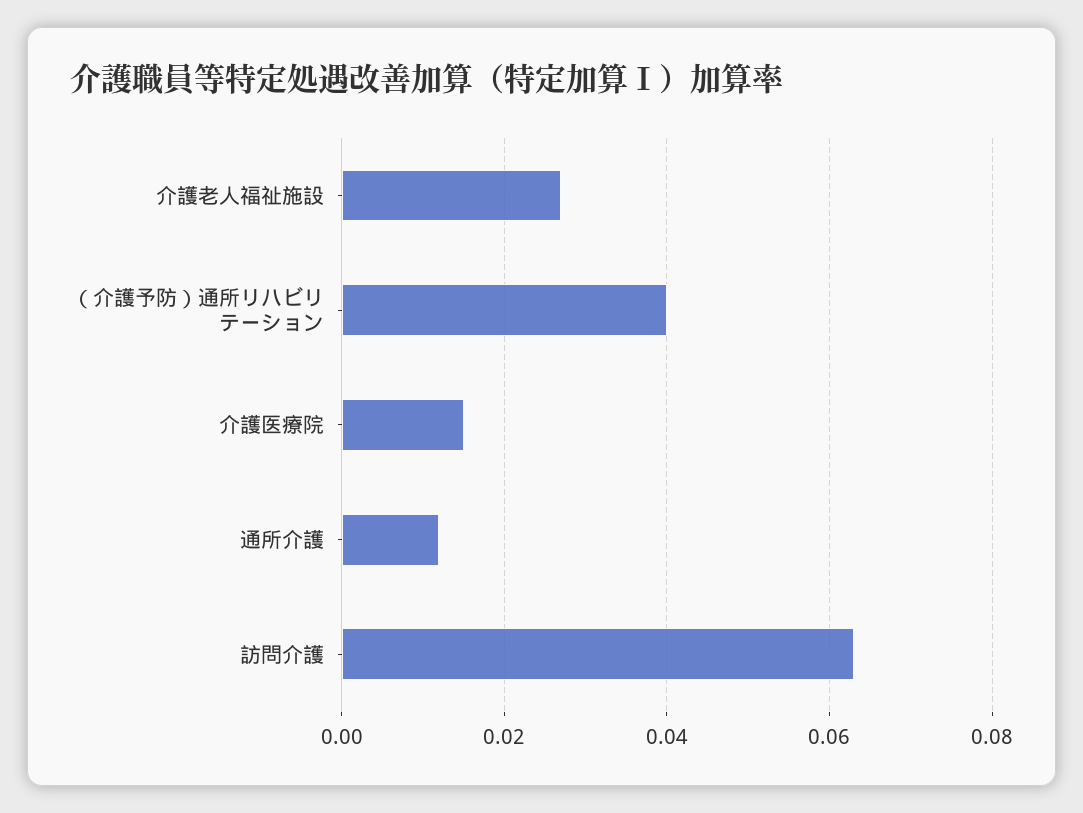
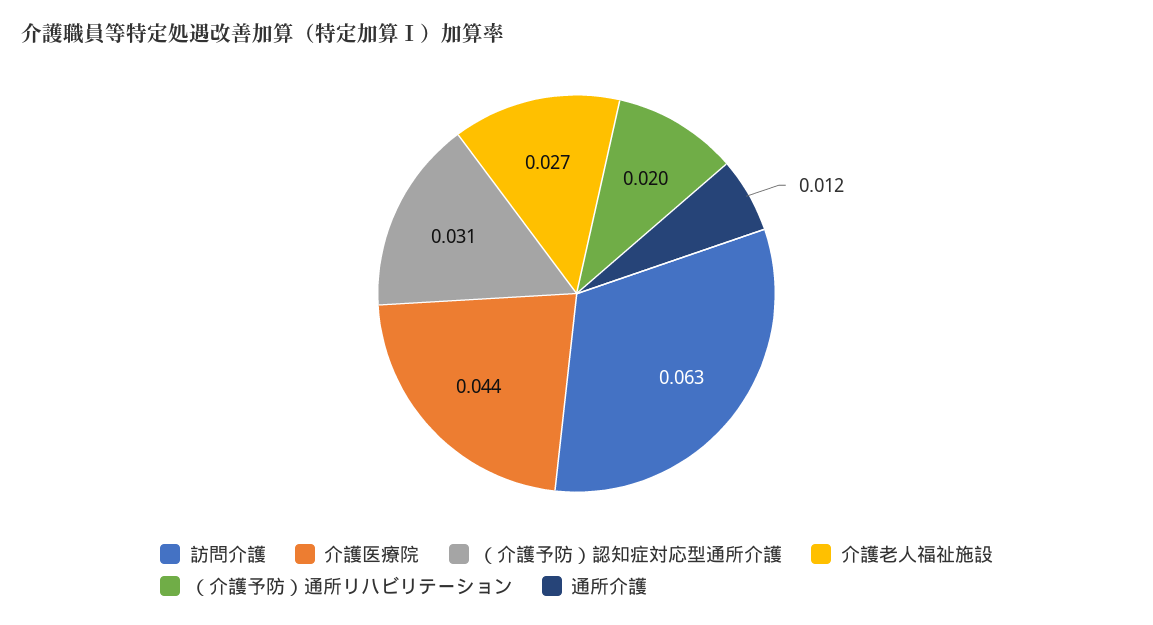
  {
    "介護老人福祉施設": 0.027,
-   "（介護予防）通所リハビリテーション": 0.04,
+   "（介護予防）通所リハビリテーション": 0.02,
-   "介護医療院": 0.015,
+   "介護医療院": 0.044,
    "通所介護": 0.012,
-   "訪問介護": 0.063
+   "訪問介護": 0.063,
+   "（介護予防）認知症対応型通所介護": 0.031
  }

